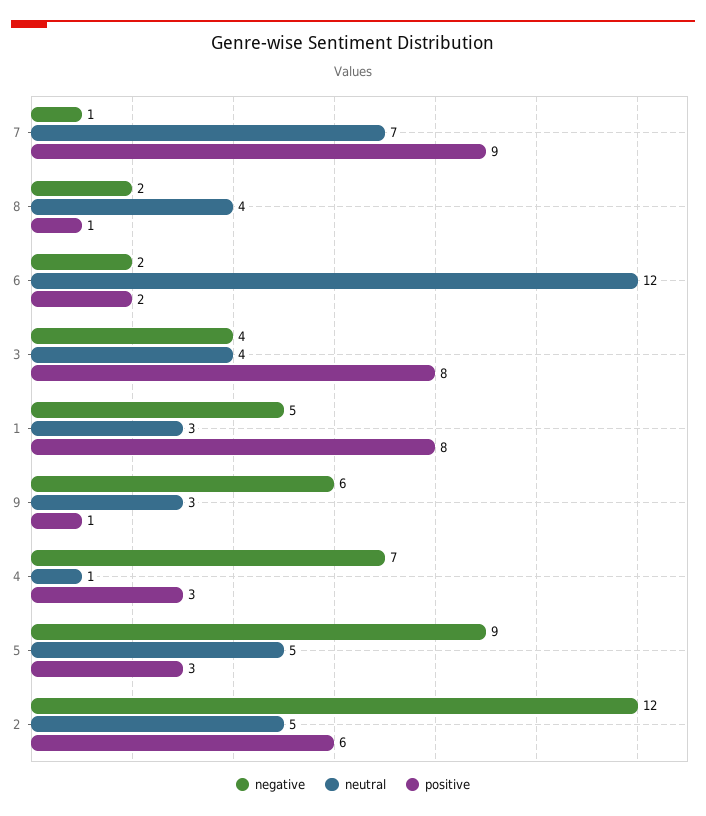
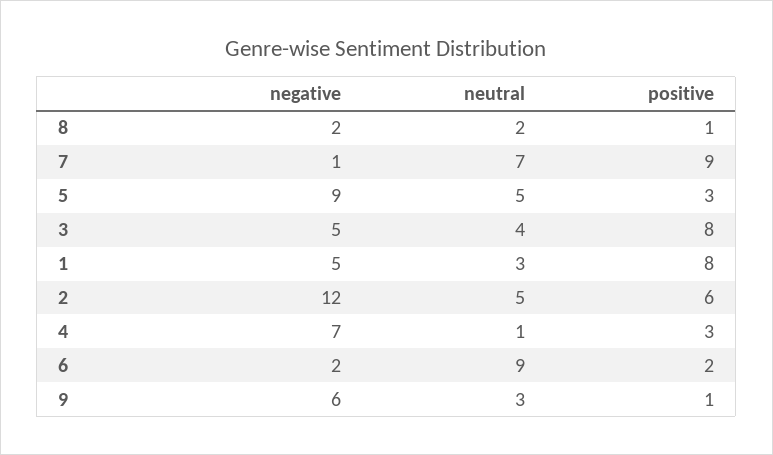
  {
    "negative": {
      "7": 1,
      "8": 2,
      "6": 2,
-     "3": 4,
+     "3": 5,
      "1": 5,
      "9": 6,
      "4": 7,
      "5": 9,
      "2": 12
    },
    "neutral": {
      "7": 7,
-     "8": 4,
+     "8": 2,
-     "6": 12,
+     "6": 9,
      "3": 4,
      "1": 3,
      "9": 3,
      "4": 1,
      "5": 5,
      "2": 5
    },
    "positive": {
      "7": 9,
      "8": 1,
      "6": 2,
      "3": 8,
      "1": 8,
      "9": 1,
      "4": 3,
      "5": 3,
      "2": 6
    }
  }

